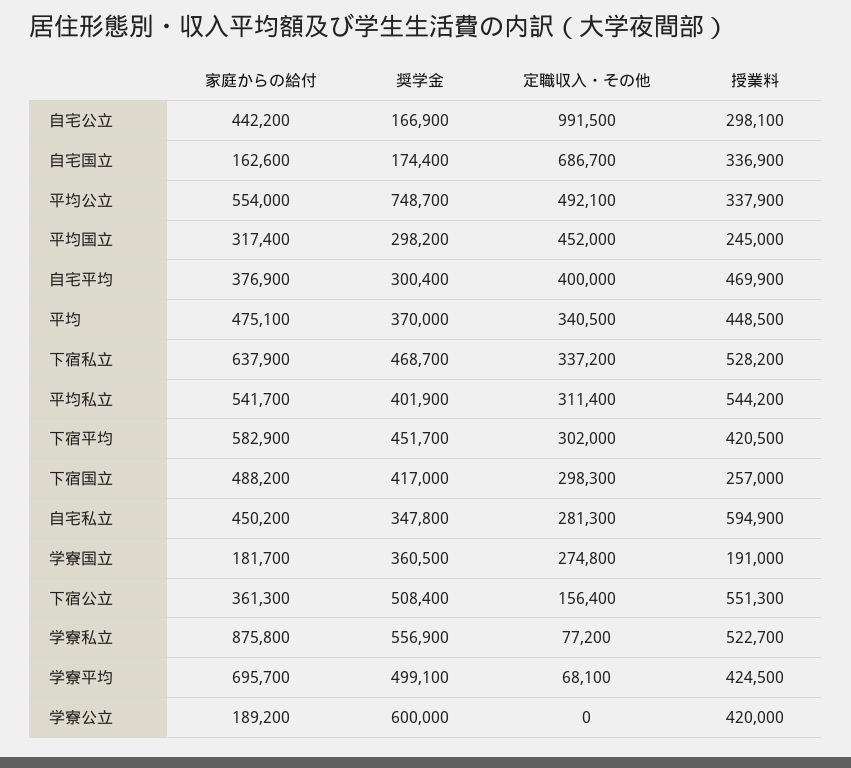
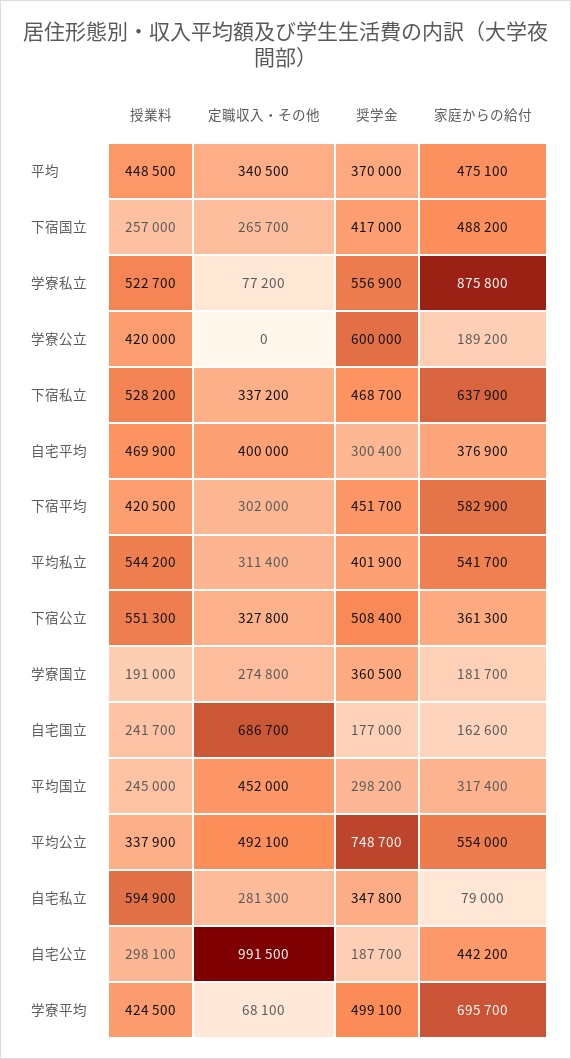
  {
    "家庭からの給付": {
      "自宅公立": 442200,
      "自宅国立": 162600,
      "平均公立": 554000,
      "平均国立": 317400,
      "自宅平均": 376900,
      "平均": 475100,
      "下宿私立": 637900,
      "平均私立": 541700,
      "下宿平均": 582900,
      "下宿国立": 488200,
-     "自宅私立": 450200,
+     "自宅私立": 79000,
      "学寮国立": 181700,
      "下宿公立": 361300,
      "学寮私立": 875800,
      "学寮平均": 695700,
      "学寮公立": 189200
    },
    "奨学金": {
-     "自宅公立": 166900,
+     "自宅公立": 187700,
-     "自宅国立": 174400,
+     "自宅国立": 177000,
      "平均公立": 748700,
      "平均国立": 298200,
      "自宅平均": 300400,
      "平均": 370000,
      "下宿私立": 468700,
      "平均私立": 401900,
      "下宿平均": 451700,
      "下宿国立": 417000,
      "自宅私立": 347800,
      "学寮国立": 360500,
      "下宿公立": 508400,
      "学寮私立": 556900,
      "学寮平均": 499100,
      "学寮公立": 600000
    },
    "定職収入・その他": {
      "自宅公立": 991500,
      "自宅国立": 686700,
      "平均公立": 492100,
      "平均国立": 452000,
      "自宅平均": 400000,
      "平均": 340500,
      "下宿私立": 337200,
      "平均私立": 311400,
      "下宿平均": 302000,
-     "下宿国立": 298300,
+     "下宿国立": 265700,
      "自宅私立": 281300,
      "学寮国立": 274800,
-     "下宿公立": 156400,
+     "下宿公立": 327800,
      "学寮私立": 77200,
      "学寮平均": 68100,
      "学寮公立": 0
    },
    "授業料": {
      "自宅公立": 298100,
-     "自宅国立": 336900,
+     "自宅国立": 241700,
      "平均公立": 337900,
      "平均国立": 245000,
      "自宅平均": 469900,
      "平均": 448500,
      "下宿私立": 528200,
      "平均私立": 544200,
      "下宿平均": 420500,
      "下宿国立": 257000,
      "自宅私立": 594900,
      "学寮国立": 191000,
      "下宿公立": 551300,
      "学寮私立": 522700,
      "学寮平均": 424500,
      "学寮公立": 420000
    }
  }

